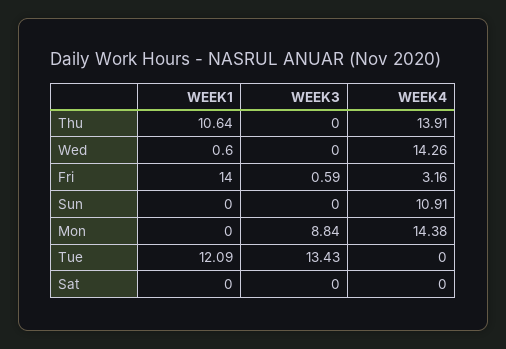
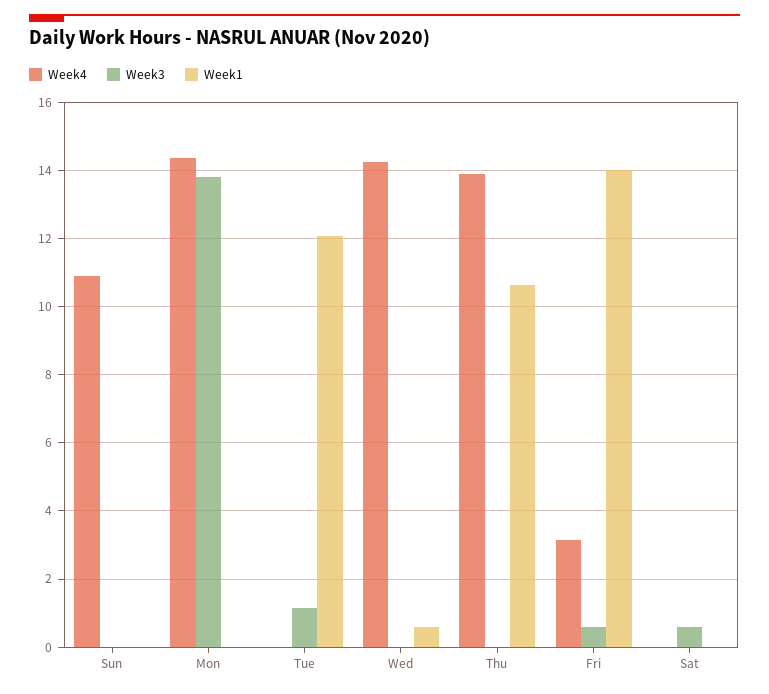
  {
    "WEEK1": {
      "Thu": 10.64,
      "Wed": 0.6,
      "Fri": 14,
      "Sun": 0,
      "Mon": 0,
      "Tue": 12.09,
      "Sat": 0
    },
    "WEEK3": {
      "Thu": 0,
      "Wed": 0,
      "Fri": 0.59,
      "Sun": 0,
-     "Mon": 8.84,
+     "Mon": 13.8,
-     "Tue": 13.43,
+     "Tue": 1.2,
-     "Sat": 0
+     "Sat": 0.6
    },
    "WEEK4": {
      "Thu": 13.91,
      "Wed": 14.26,
      "Fri": 3.16,
      "Sun": 10.91,
      "Mon": 14.38,
      "Tue": 0,
      "Sat": 0
    }
  }

